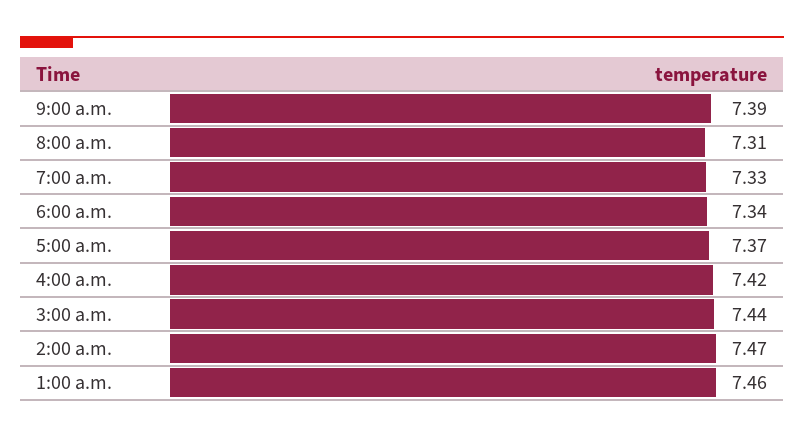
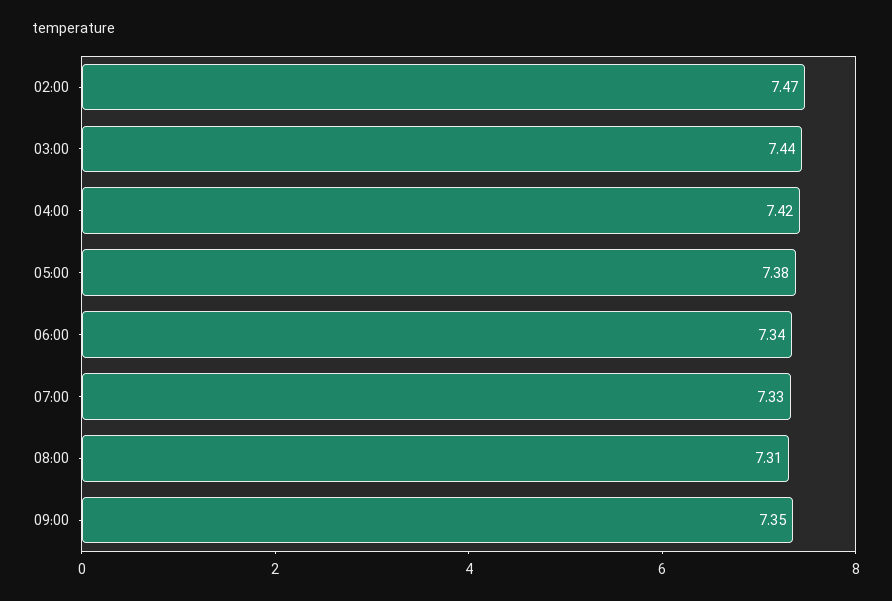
  {
-   "9:00 a.m.": 7.39,
+   "9:00 a.m.": 7.35,
    "8:00 a.m.": 7.31,
    "7:00 a.m.": 7.33,
    "6:00 a.m.": 7.34,
-   "5:00 a.m.": 7.37,
+   "5:00 a.m.": 7.38,
    "4:00 a.m.": 7.42,
    "3:00 a.m.": 7.44,
-   "2:00 a.m.": 7.47,
+   "2:00 a.m.": 7.47
-   "1:00 a.m.": 7.46
  }

